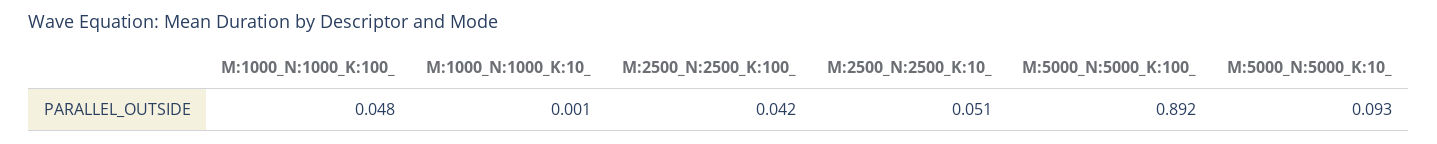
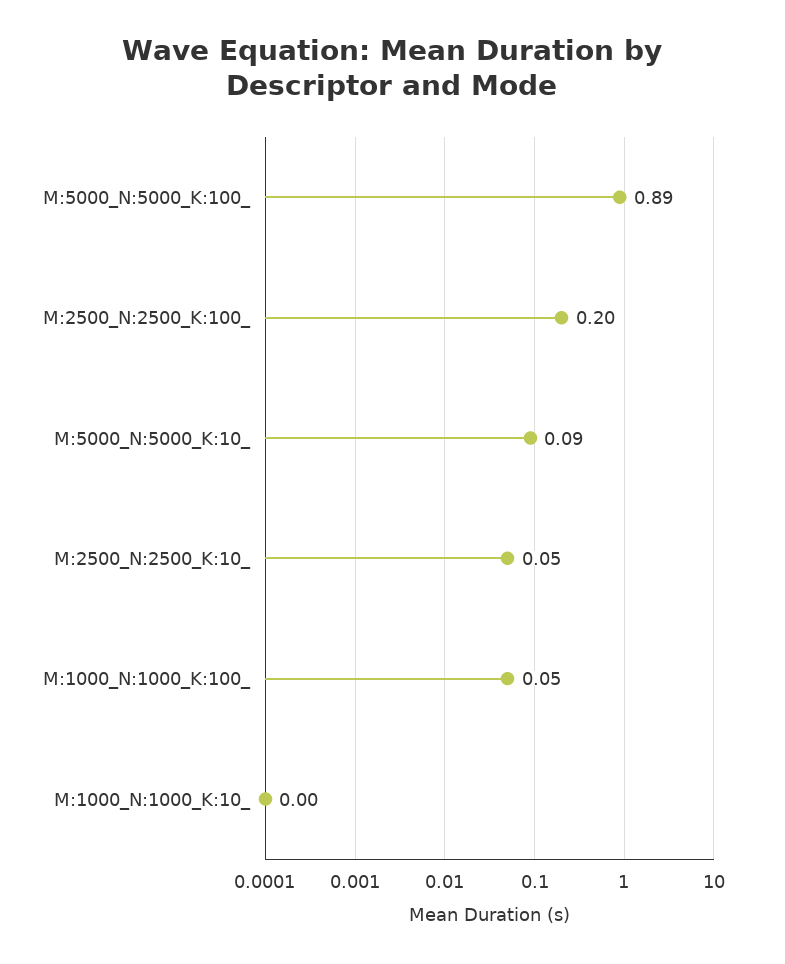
  {
    "M:1000_N:1000_K:100_": 0.048,
    "M:1000_N:1000_K:10_": 0.001,
-   "M:2500_N:2500_K:100_": 0.042,
+   "M:2500_N:2500_K:100_": 0.2,
    "M:2500_N:2500_K:10_": 0.051,
    "M:5000_N:5000_K:100_": 0.892,
    "M:5000_N:5000_K:10_": 0.093
  }

